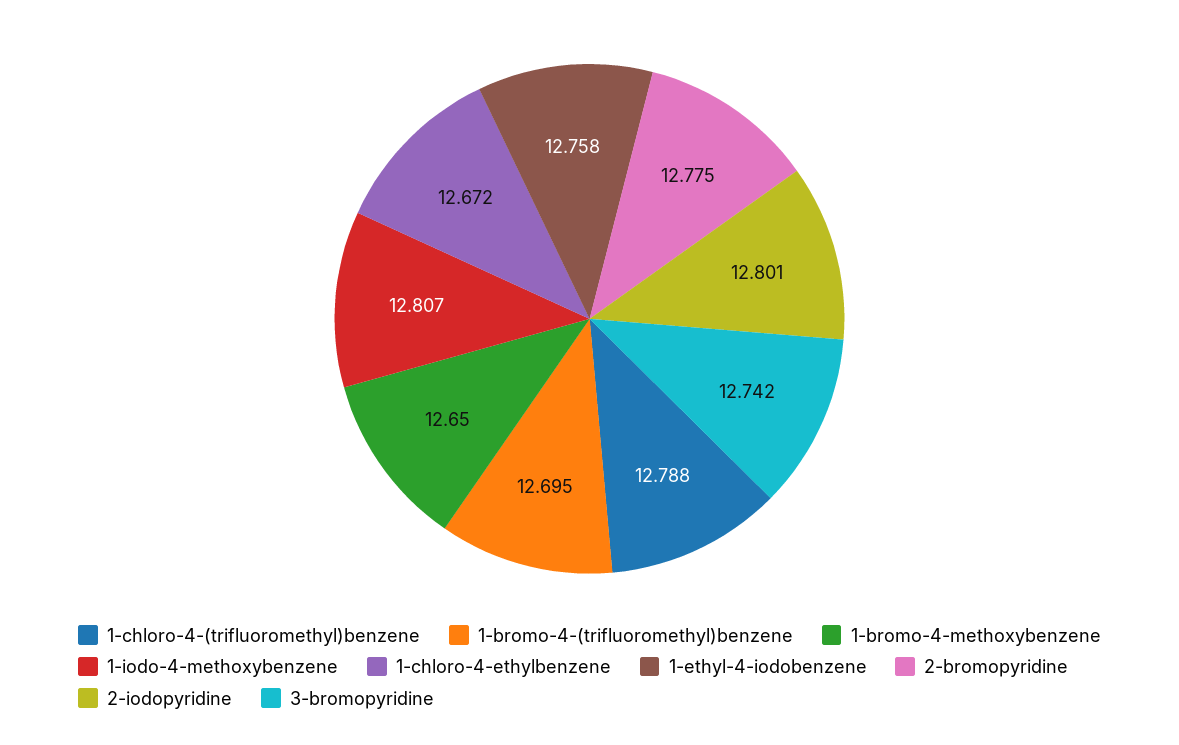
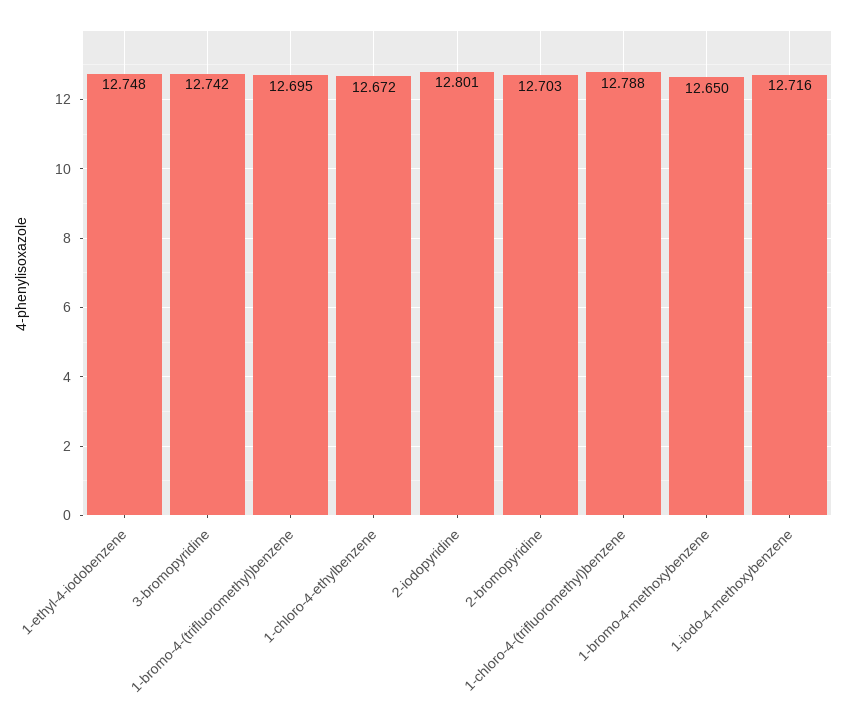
  {
    "1-chloro-4-(trifluoromethyl)benzene": 12.788,
    "1-bromo-4-(trifluoromethyl)benzene": 12.695,
    "1-bromo-4-methoxybenzene": 12.65,
-   "1-iodo-4-methoxybenzene": 12.807,
+   "1-iodo-4-methoxybenzene": 12.716,
    "1-chloro-4-ethylbenzene": 12.672,
-   "1-ethyl-4-iodobenzene": 12.758,
+   "1-ethyl-4-iodobenzene": 12.748,
-   "2-bromopyridine": 12.775,
+   "2-bromopyridine": 12.703,
    "2-iodopyridine": 12.801,
    "3-bromopyridine": 12.742
  }

